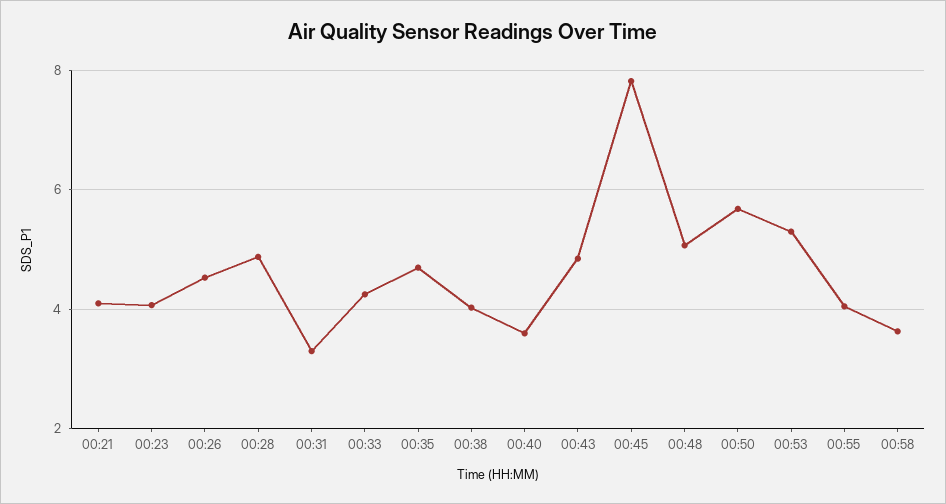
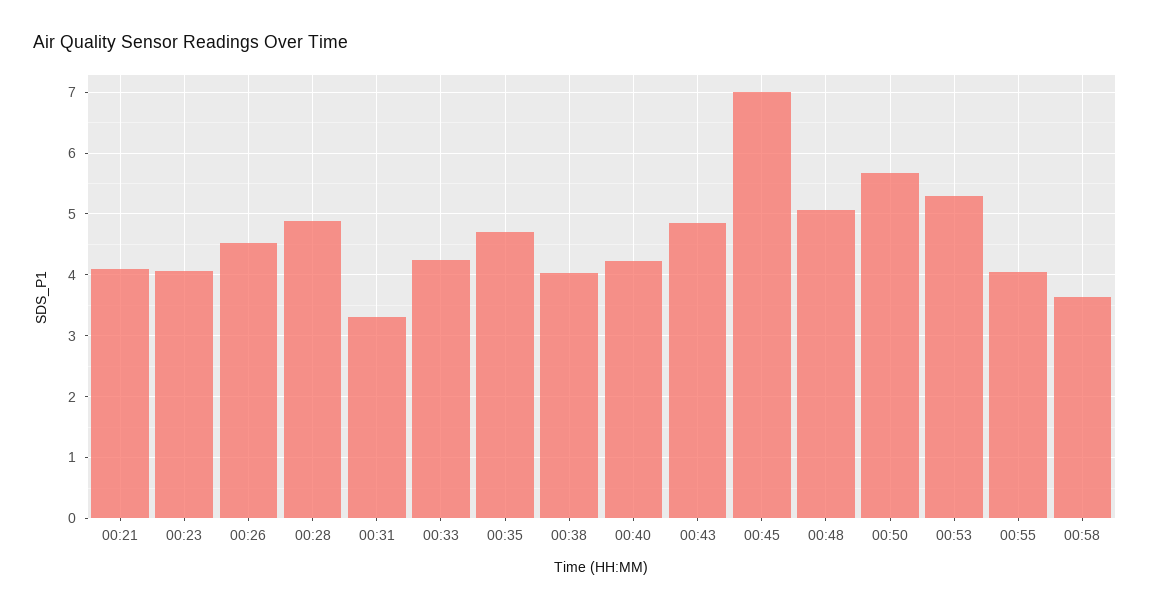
  {
    "00:21": 4.1,
    "00:23": 4.1,
    "00:26": 4.5,
    "00:28": 4.9,
    "00:31": 3.3,
    "00:33": 4.3,
    "00:35": 4.7,
    "00:38": 4,
-   "00:40": 3.6,
+   "00:40": 4.2,
    "00:43": 4.9,
-   "00:45": 7.8,
+   "00:45": 7,
    "00:48": 5.1,
    "00:50": 5.7,
    "00:53": 5.3,
    "00:55": 4.1,
    "00:58": 3.6
  }

